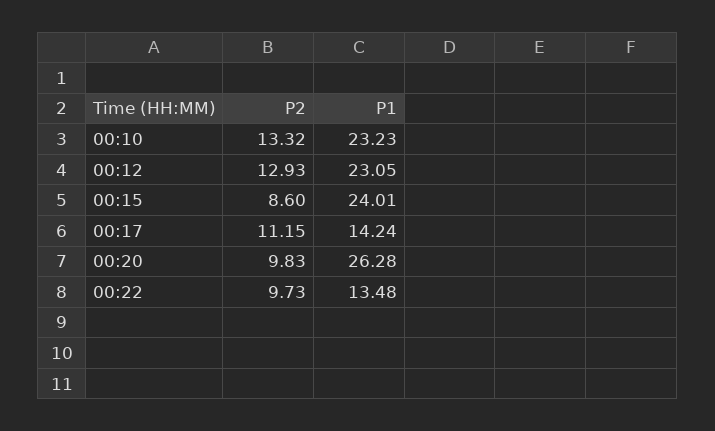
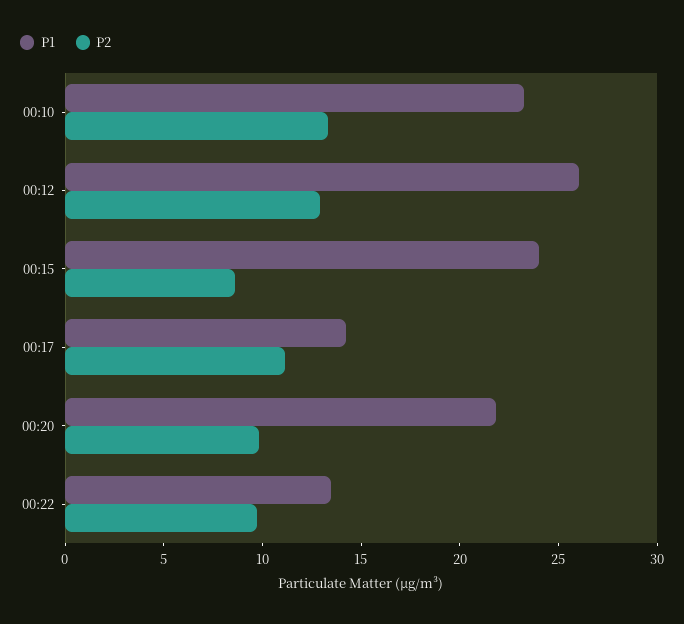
  {
    "P2": {
      "00:10": 13.32,
      "00:12": 12.93,
      "00:15": 8.6,
      "00:17": 11.15,
      "00:20": 9.83,
      "00:22": 9.73
    },
    "P1": {
      "00:10": 23.23,
-     "00:12": 23.05,
+     "00:12": 26,
      "00:15": 24.01,
      "00:17": 14.24,
-     "00:20": 26.28,
+     "00:20": 22,
      "00:22": 13.48
    }
  }

